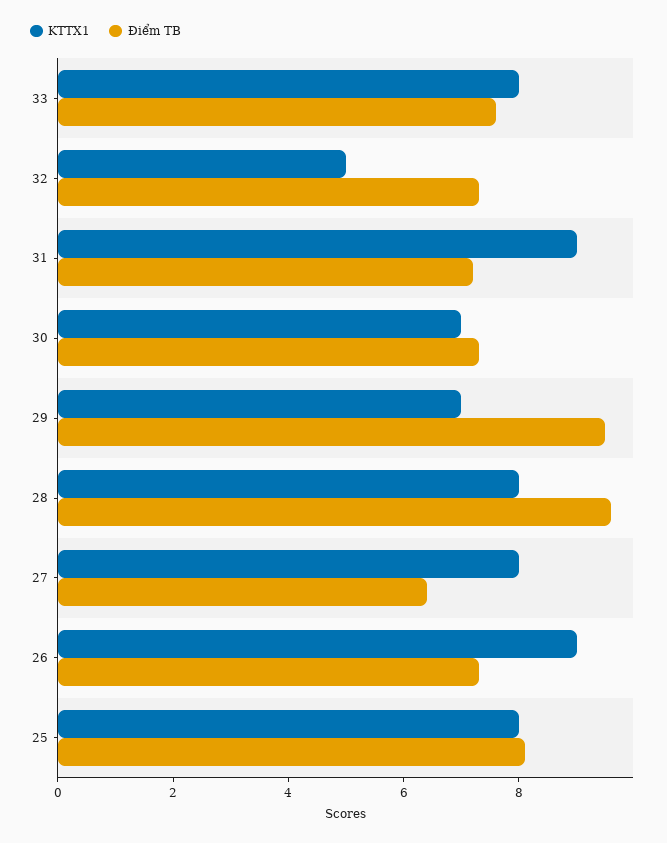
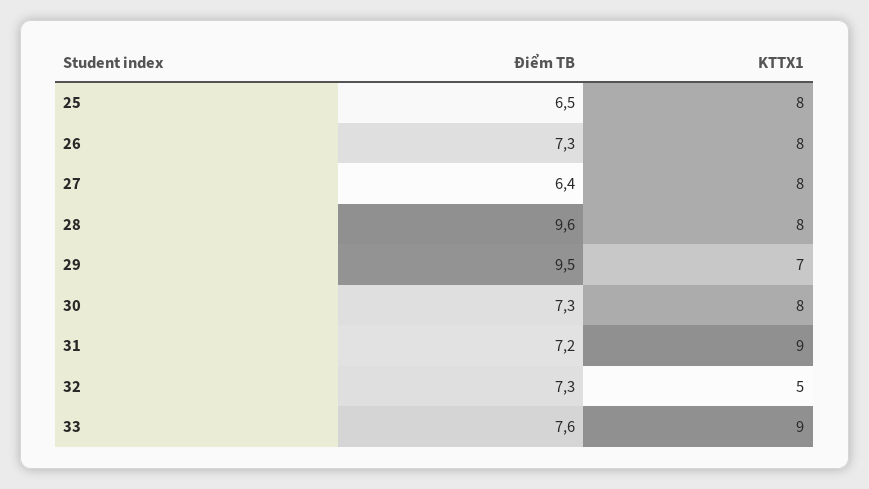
  {
    "KTTX1": {
-     "33": 8,
+     "33": 9,
      "32": 5,
      "31": 9,
-     "30": 7,
+     "30": 8,
      "29": 7,
      "28": 8,
      "27": 8,
-     "26": 9,
+     "26": 8,
      "25": 8
    },
    "Điểm TB": {
      "33": 7.6,
      "32": 7.3,
      "31": 7.2,
      "30": 7.3,
      "29": 9.5,
      "28": 9.6,
      "27": 6.4,
      "26": 7.3,
-     "25": 8
+     "25": 6.5
    }
  }

